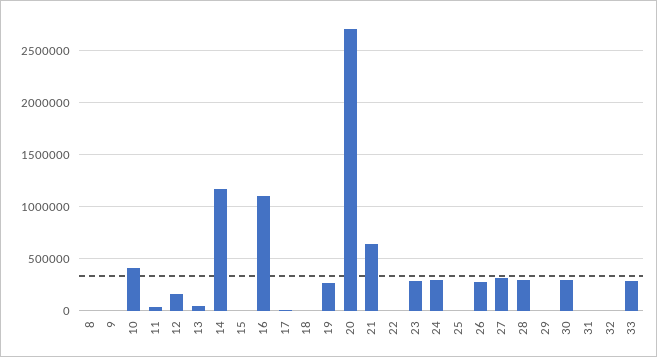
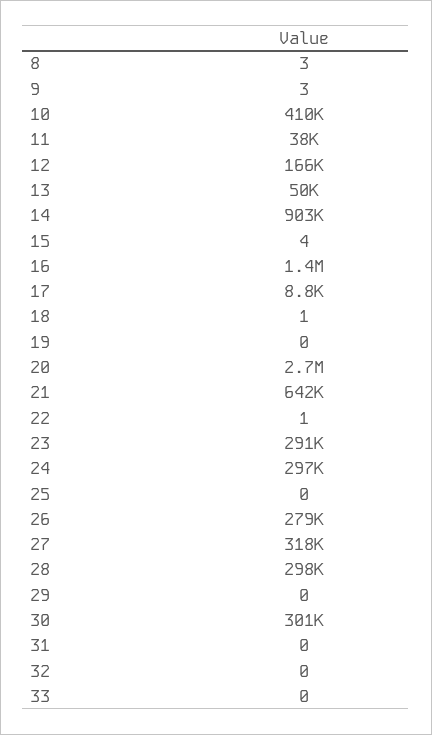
  {
    "8": 3,
    "9": 3,
    "10": 410000,
    "11": 38000,
    "12": 166000,
    "13": 50000,
-   "14": 1200000,
+   "14": 903000,
    "15": 4,
-   "16": 1100000,
+   "16": 1400000,
    "17": 8800,
    "18": 1,
-   "19": 300000,
+   "19": 0,
    "20": 2700000,
    "21": 642000,
    "22": 1,
    "23": 291000,
    "24": 297000,
    "25": 0,
    "26": 279000,
    "27": 318000,
    "28": 298000,
    "29": 0,
    "30": 301000,
    "31": 0,
    "32": 0,
-   "33": 300000
+   "33": 0
  }

